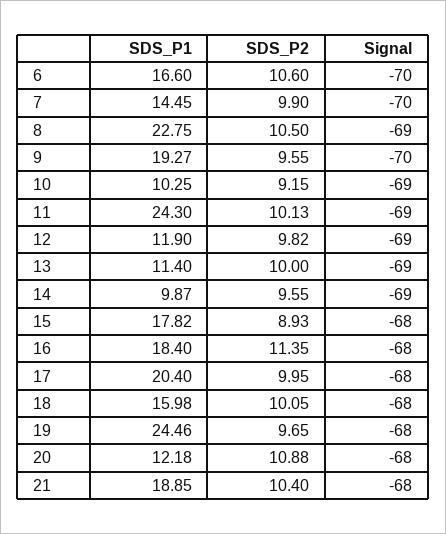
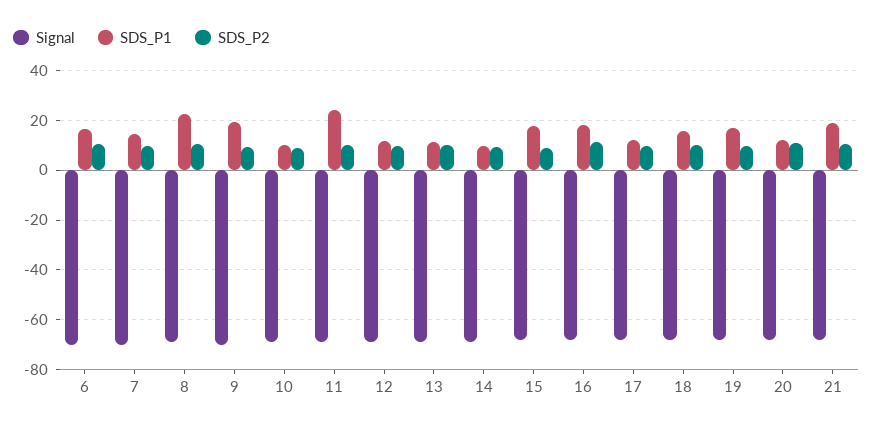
  {
    "SDS_P1": {
      "6": 16.6,
      "7": 14.45,
      "8": 22.75,
      "9": 19.27,
      "10": 10.25,
      "11": 24.3,
      "12": 11.9,
      "13": 11.4,
      "14": 9.87,
      "15": 17.82,
      "16": 18.4,
-     "17": 20.4,
+     "17": 12.5,
      "18": 15.98,
-     "19": 24.46,
+     "19": 17.5,
      "20": 12.18,
      "21": 18.85
    },
    "SDS_P2": {
      "6": 10.6,
      "7": 9.9,
      "8": 10.5,
      "9": 9.55,
      "10": 9.15,
      "11": 10.13,
      "12": 9.82,
      "13": 10,
      "14": 9.55,
      "15": 8.93,
      "16": 11.35,
      "17": 9.95,
      "18": 10.05,
      "19": 9.65,
      "20": 10.88,
      "21": 10.4
    },
    "Signal": {
      "6": -70,
      "7": -70,
      "8": -69,
      "9": -70,
      "10": -69,
      "11": -69,
      "12": -69,
      "13": -69,
      "14": -69,
      "15": -68,
      "16": -68,
      "17": -68,
      "18": -68,
      "19": -68,
      "20": -68,
      "21": -68
    }
  }

